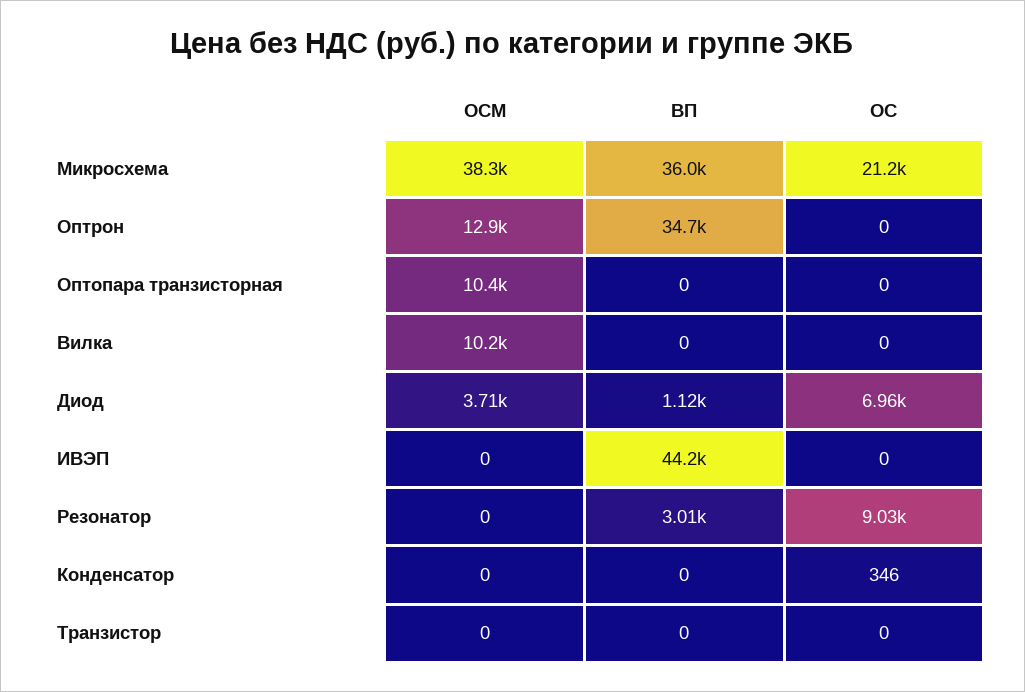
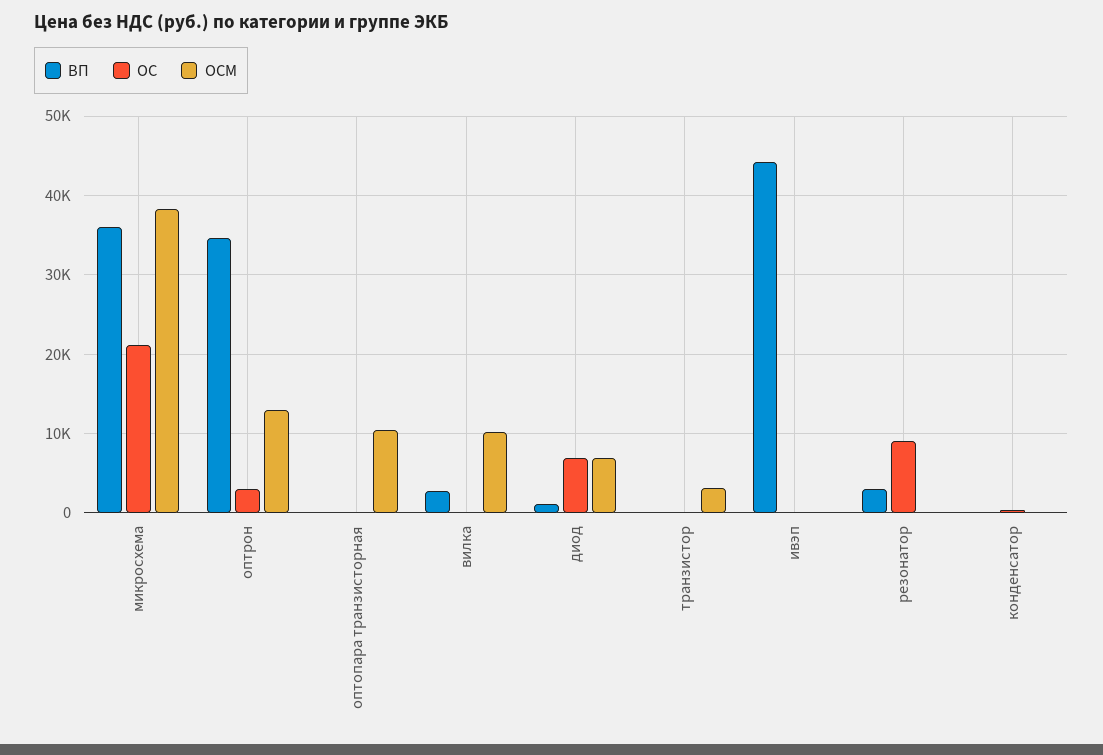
  {
    "ОСМ": {
      "Микросхема": 38300,
      "Оптрон": 12900,
      "Оптопара транзисторная": 10400,
      "Вилка": 10200,
-     "Диод": 3710,
+     "Диод": 7000,
      "ИВЭП": 0,
      "Резонатор": 0,
      "Конденсатор": 0,
-     "Транзистор": 0
+     "Транзистор": 3000
    },
    "ВП": {
      "Микросхема": 36000,
      "Оптрон": 34700,
      "Оптопара транзисторная": 0,
-     "Вилка": 0,
+     "Вилка": 3000,
      "Диод": 1120,
      "ИВЭП": 44200,
      "Резонатор": 3010,
      "Конденсатор": 0,
      "Транзистор": 0
    },
    "ОС": {
      "Микросхема": 21200,
-     "Оптрон": 0,
+     "Оптрон": 3000,
      "Оптопара транзисторная": 0,
      "Вилка": 0,
      "Диод": 6960,
      "ИВЭП": 0,
      "Резонатор": 9030,
      "Конденсатор": 346,
      "Транзистор": 0
    }
  }

